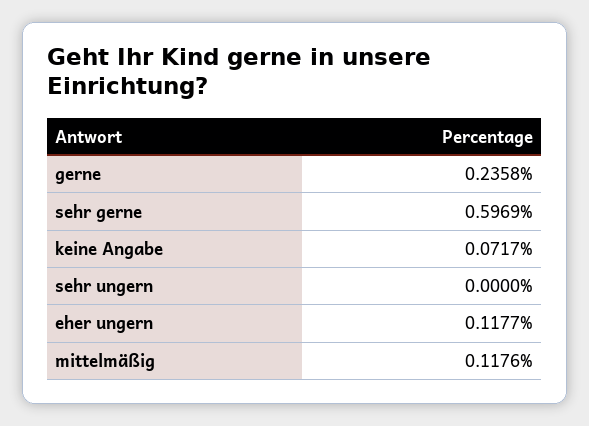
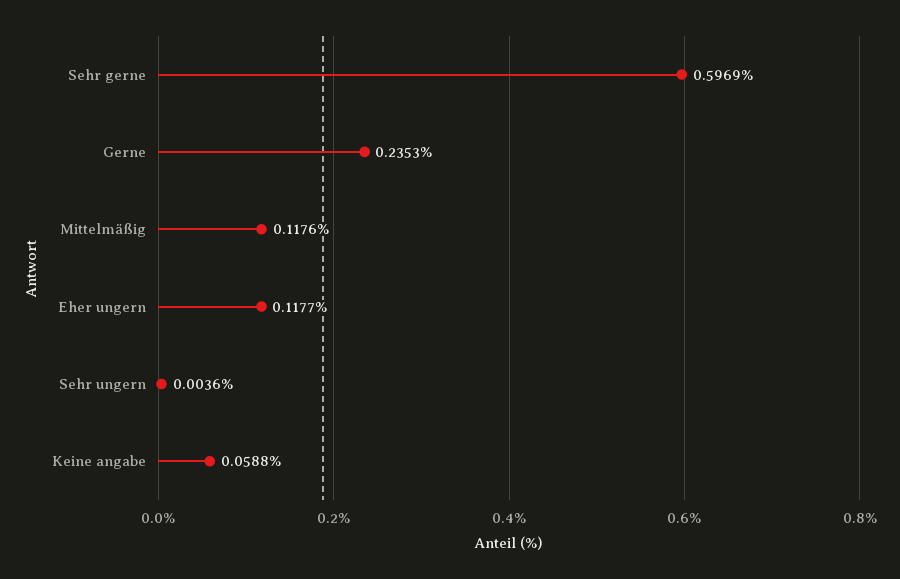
  {
-   "gerne": 0.2358,
+   "gerne": 0.2353,
    "sehr gerne": 0.5969,
-   "keine Angabe": 0.0717,
+   "keine Angabe": 0.0588,
-   "sehr ungern": 0,
+   "sehr ungern": 0.0036,
    "eher ungern": 0.1177,
    "mittelmäßig": 0.1176
  }

